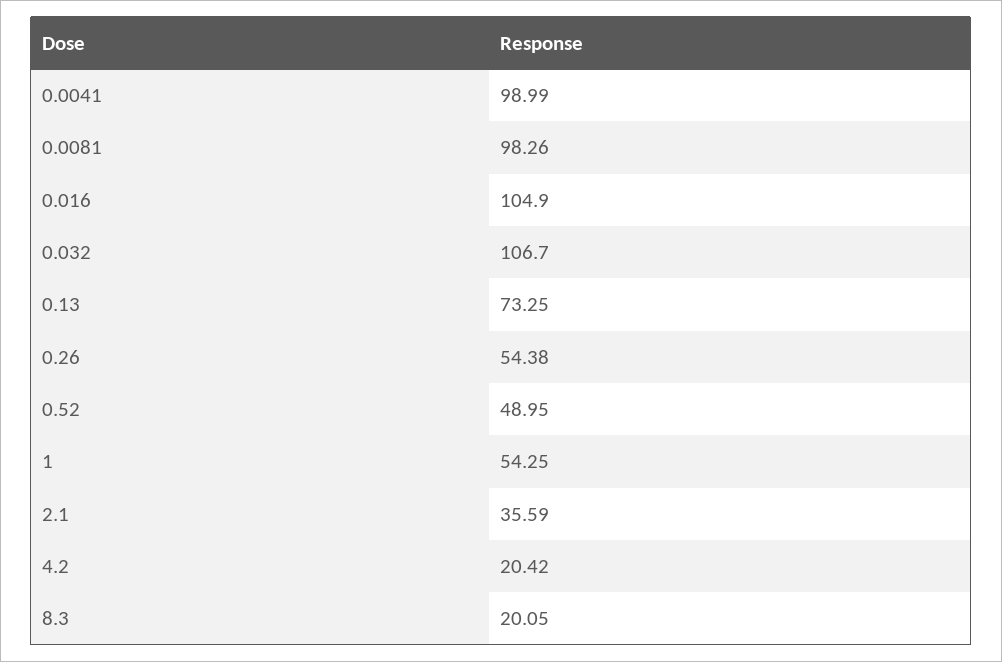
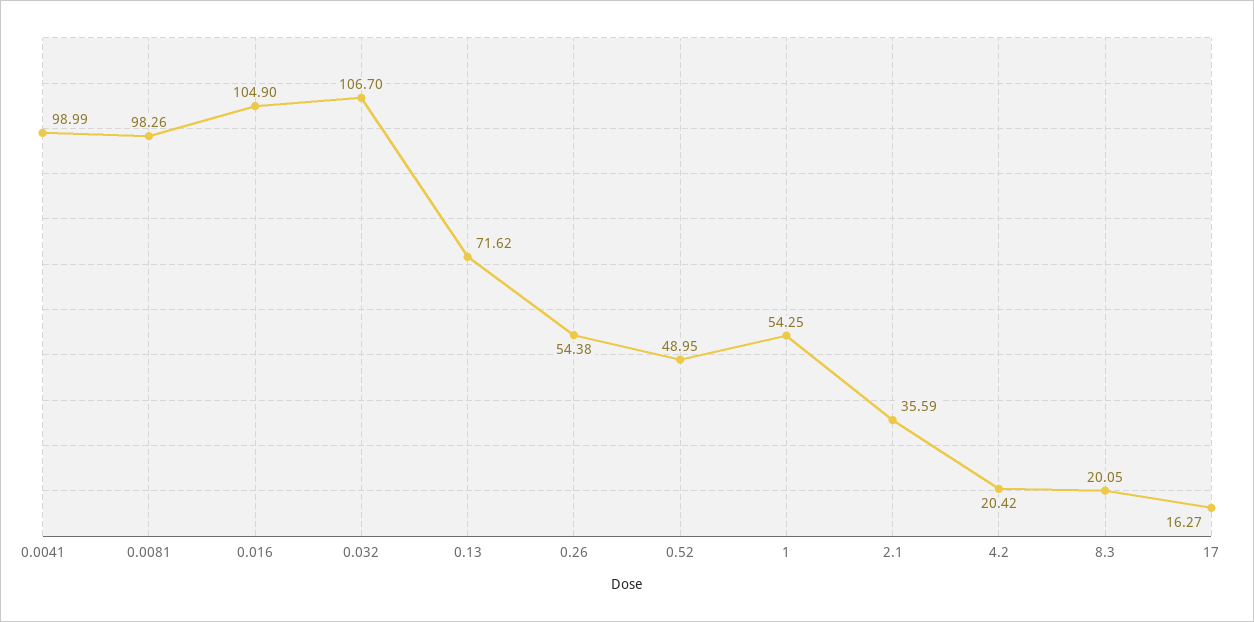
  {
    "0.0041": 98.99,
    "0.0081": 98.26,
    "0.016": 104.9,
    "0.032": 106.7,
-   "0.13": 73.25,
+   "0.13": 71.62,
    "0.26": 54.38,
    "0.52": 48.95,
    "1": 54.25,
    "2.1": 35.59,
    "4.2": 20.42,
-   "8.3": 20.05
+   "8.3": 20.05,
+   "17": 16.27
  }

